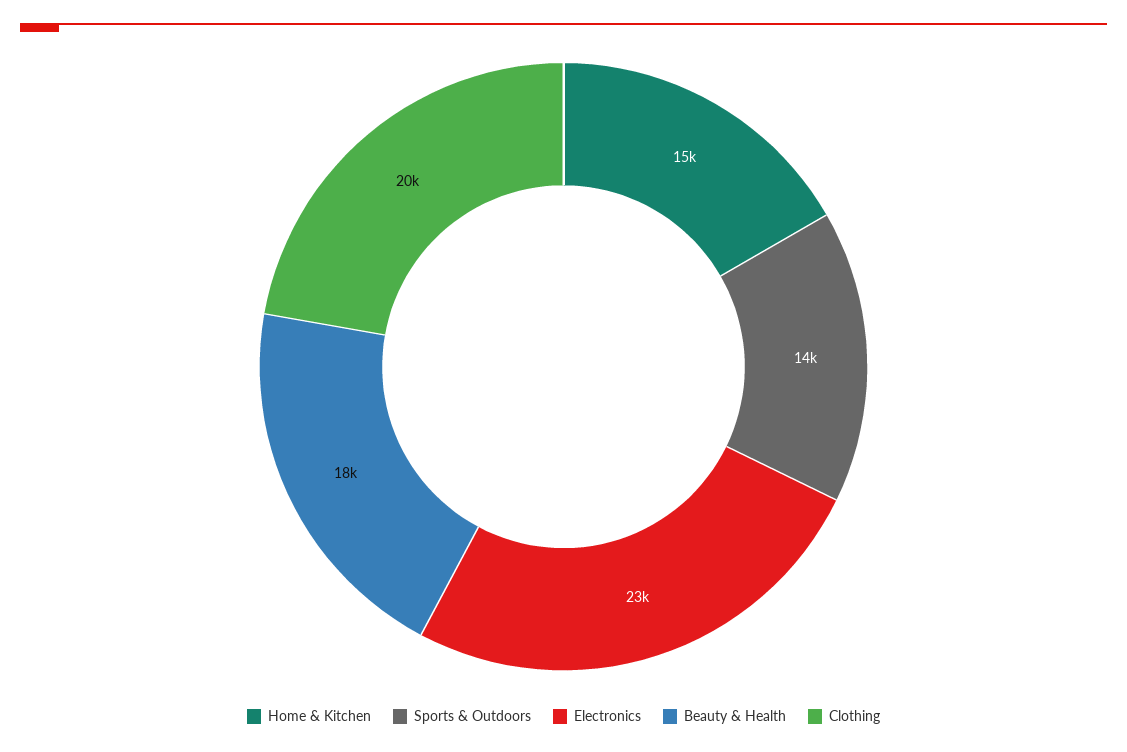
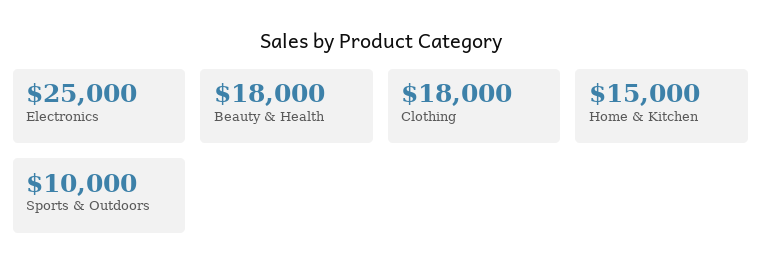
  {
    "Home & Kitchen": 15000,
-   "Sports & Outdoors": 14000,
+   "Sports & Outdoors": 10000,
-   "Electronics": 23000,
+   "Electronics": 25000,
    "Beauty & Health": 18000,
-   "Clothing": 20000
+   "Clothing": 18000
  }

